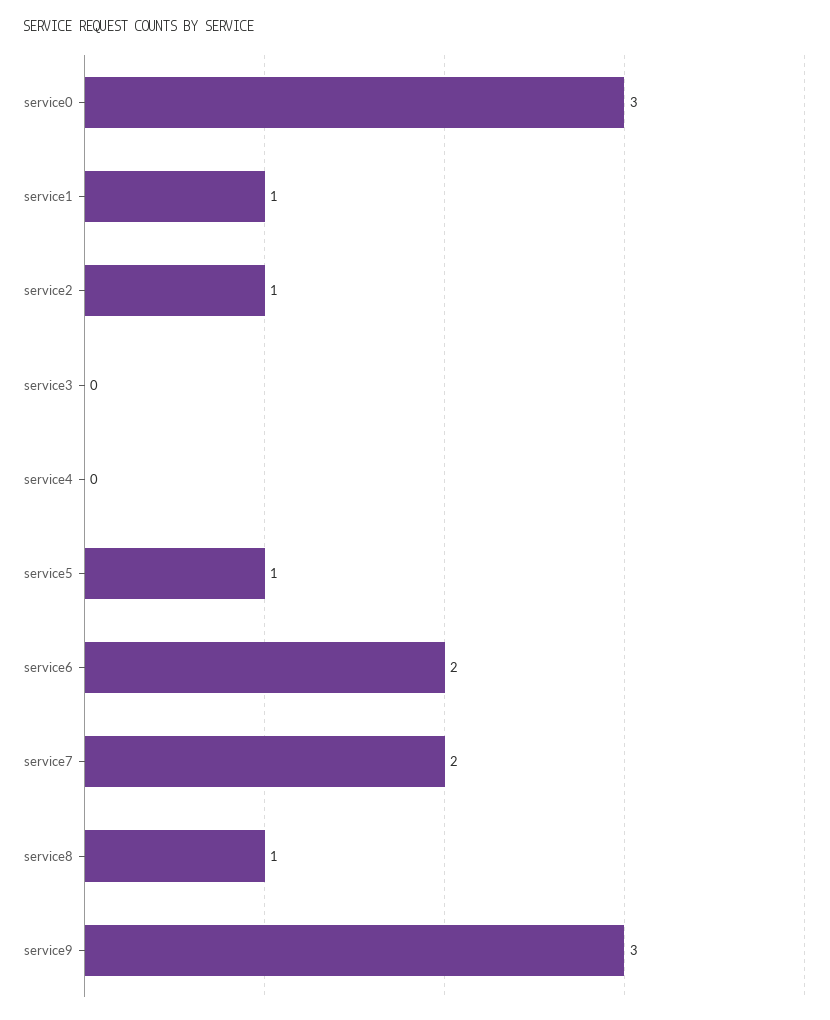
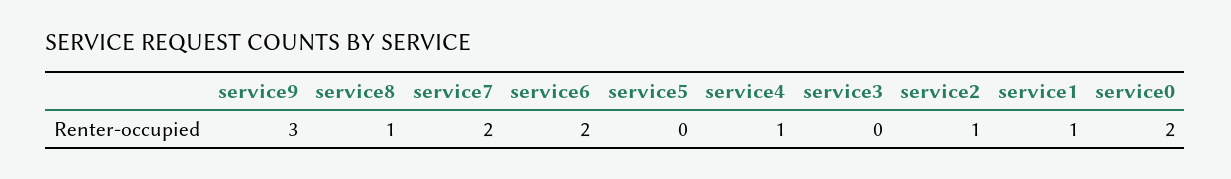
  {
-   "service0": 3,
+   "service0": 2,
    "service1": 1,
    "service2": 1,
    "service3": 0,
-   "service4": 0,
+   "service4": 1,
-   "service5": 1,
+   "service5": 0,
    "service6": 2,
    "service7": 2,
    "service8": 1,
    "service9": 3
  }

